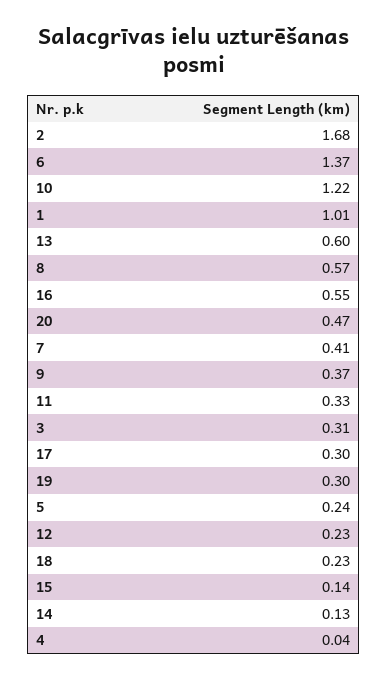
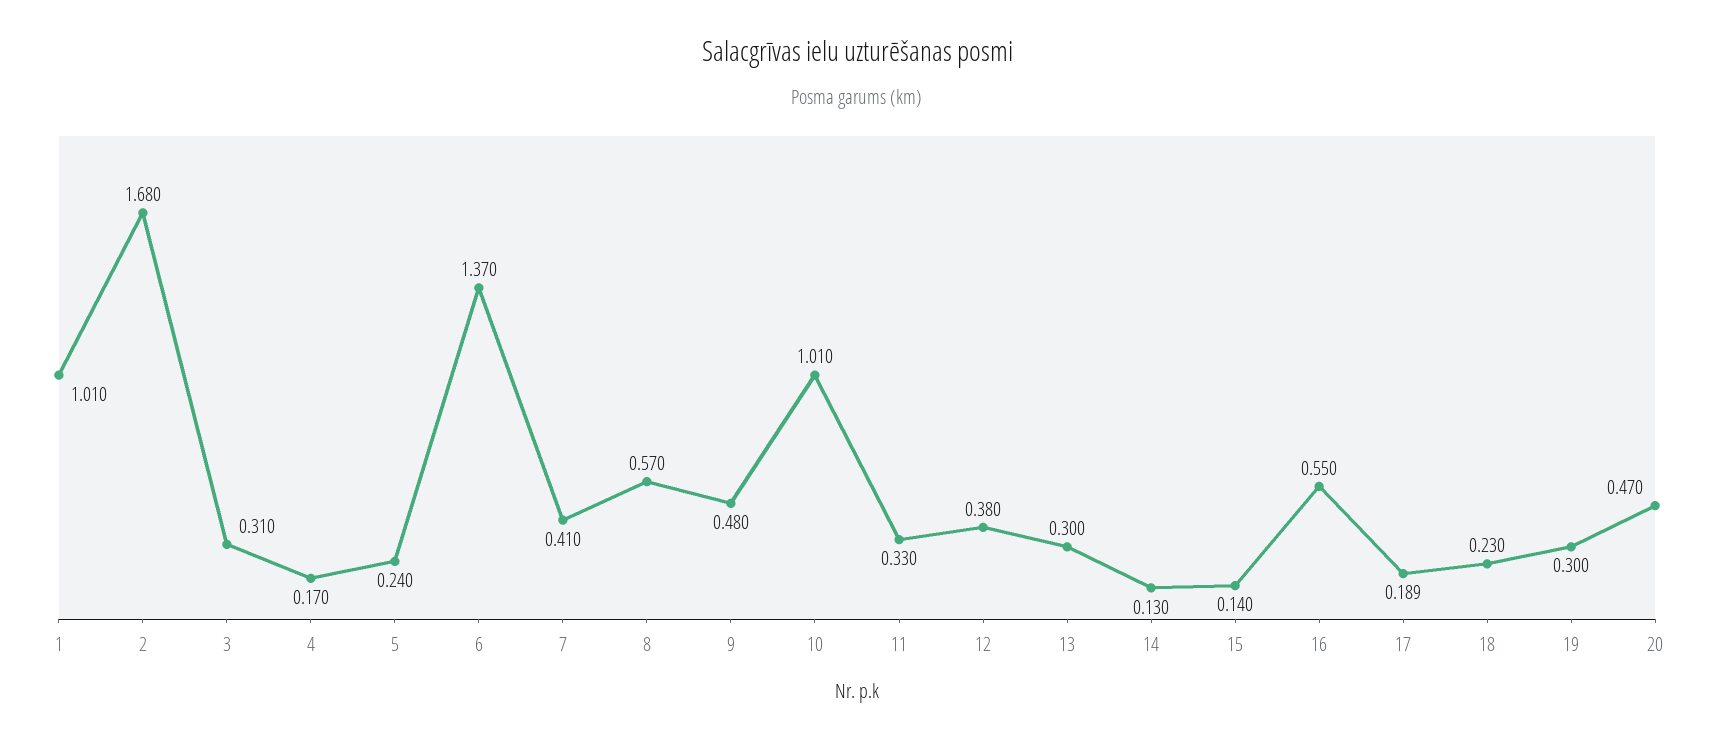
  {
    "2": 1.68,
    "6": 1.37,
-   "10": 1.22,
+   "10": 1.01,
    "1": 1.01,
-   "13": 0.6,
+   "13": 0.3,
    "8": 0.57,
    "16": 0.55,
    "20": 0.47,
    "7": 0.41,
-   "9": 0.37,
+   "9": 0.48,
    "11": 0.33,
    "3": 0.31,
-   "17": 0.3,
+   "17": 0.189,
    "19": 0.3,
    "5": 0.24,
-   "12": 0.23,
+   "12": 0.38,
    "18": 0.23,
    "15": 0.14,
    "14": 0.13,
-   "4": 0.04
+   "4": 0.17
  }

